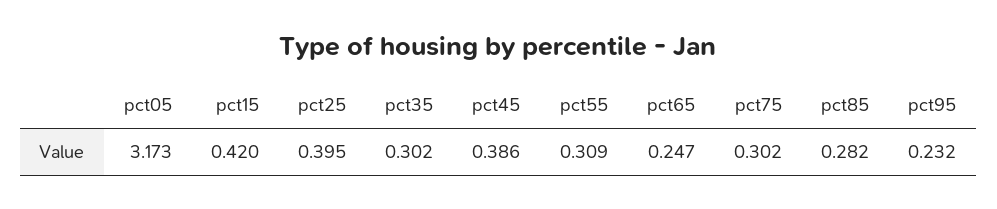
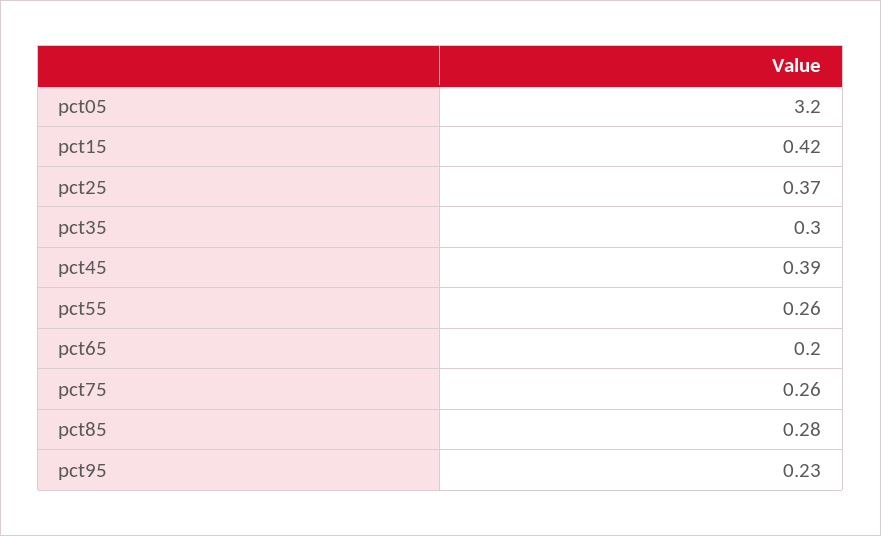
  {
-   "pct05": 3.173,
+   "pct05": 3.2,
    "pct15": 0.42,
-   "pct25": 0.395,
+   "pct25": 0.37,
    "pct35": 0.302,
    "pct45": 0.386,
-   "pct55": 0.309,
+   "pct55": 0.26,
-   "pct65": 0.247,
+   "pct65": 0.2,
-   "pct75": 0.302,
+   "pct75": 0.26,
    "pct85": 0.282,
    "pct95": 0.232
  }

